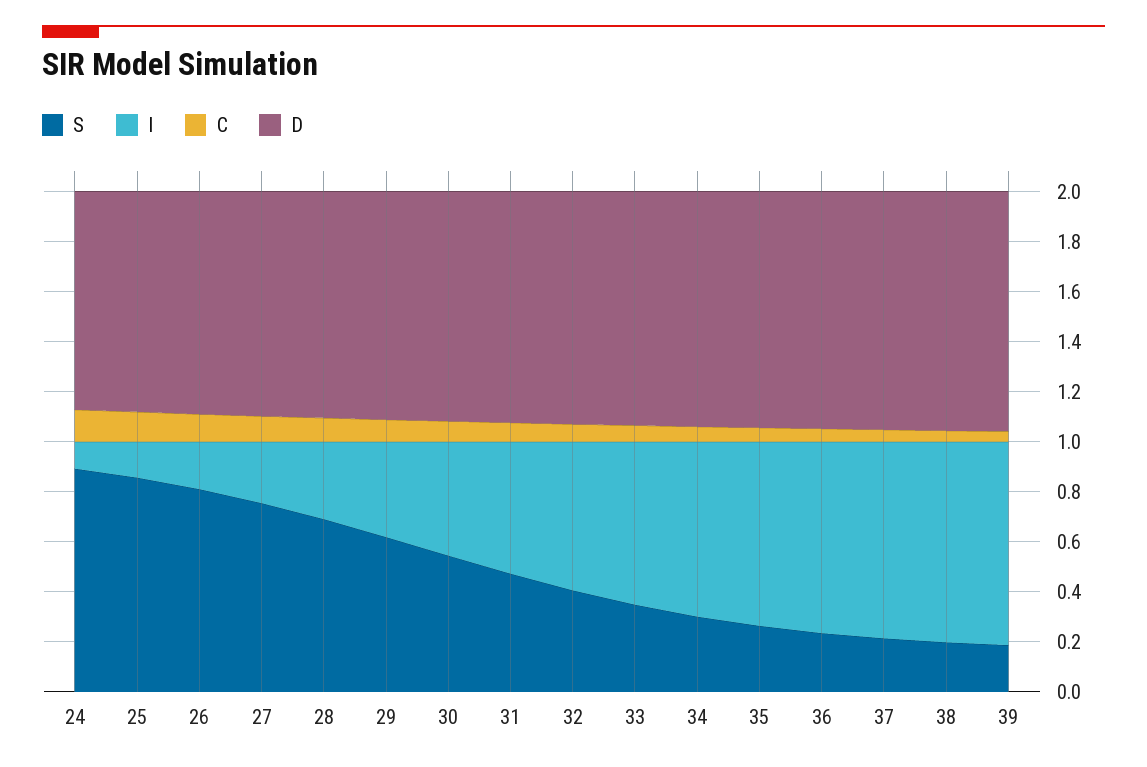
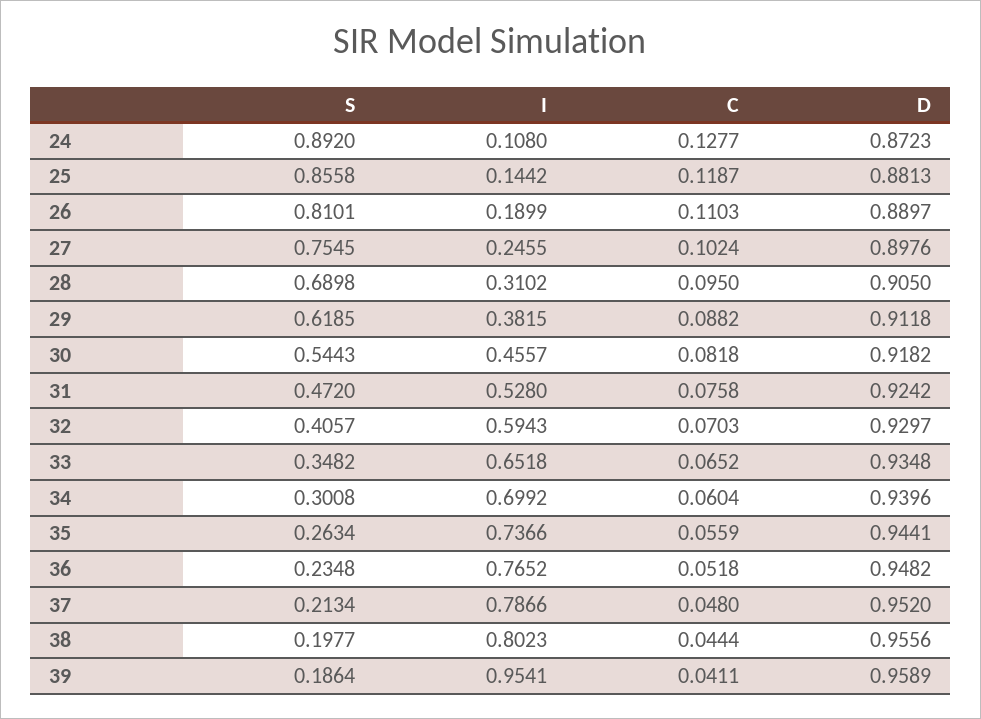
  {
    "S": {
      "24": 0.892,
      "25": 0.8558,
      "26": 0.8101,
      "27": 0.7545,
      "28": 0.6898,
      "29": 0.6185,
      "30": 0.5443,
      "31": 0.472,
      "32": 0.4057,
      "33": 0.3482,
      "34": 0.3008,
      "35": 0.2634,
      "36": 0.2348,
      "37": 0.2134,
      "38": 0.1977,
      "39": 0.1864
    },
    "I": {
      "24": 0.108,
      "25": 0.1442,
      "26": 0.1899,
      "27": 0.2455,
      "28": 0.3102,
      "29": 0.3815,
      "30": 0.4557,
      "31": 0.528,
      "32": 0.5943,
      "33": 0.6518,
      "34": 0.6992,
      "35": 0.7366,
      "36": 0.7652,
      "37": 0.7866,
      "38": 0.8023,
-     "39": 0.8
+     "39": 0.9541
    },
    "C": {
      "24": 0.1277,
      "25": 0.1187,
      "26": 0.1103,
      "27": 0.1024,
      "28": 0.095,
      "29": 0.0882,
      "30": 0.0818,
      "31": 0.0758,
      "32": 0.0703,
      "33": 0.0652,
      "34": 0.0604,
      "35": 0.0559,
      "36": 0.0518,
      "37": 0.048,
      "38": 0.0444,
      "39": 0.0411
    },
    "D": {
      "24": 0.8723,
      "25": 0.8813,
      "26": 0.8897,
      "27": 0.8976,
      "28": 0.905,
      "29": 0.9118,
      "30": 0.9182,
      "31": 0.9242,
      "32": 0.9297,
      "33": 0.9348,
      "34": 0.9396,
      "35": 0.9441,
      "36": 0.9482,
      "37": 0.952,
      "38": 0.9556,
      "39": 0.9589
    }
  }

